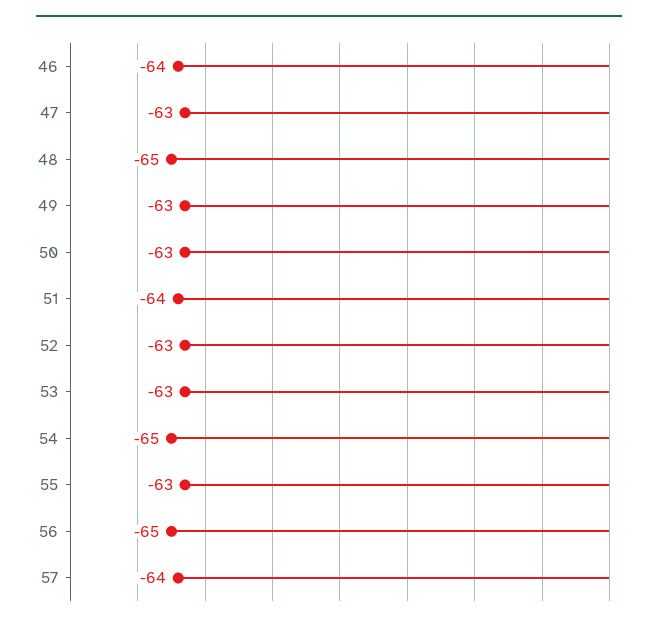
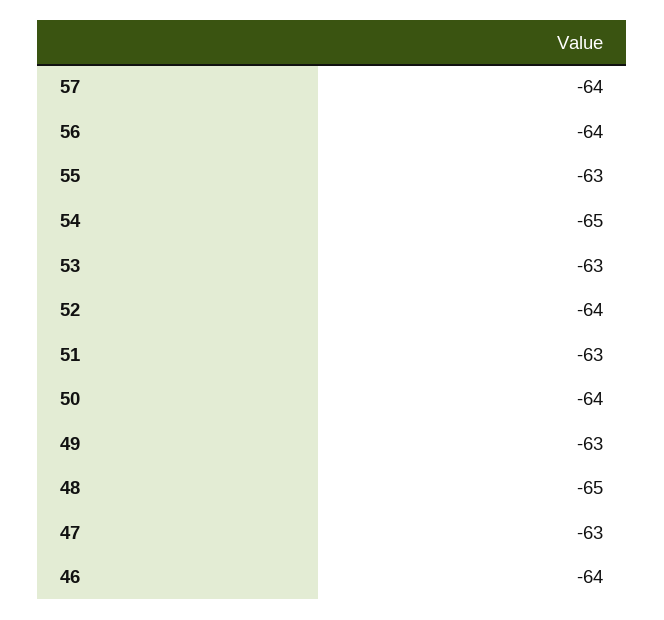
  {
    "46": -64,
    "47": -63,
    "48": -65,
    "49": -63,
-   "50": -63,
+   "50": -64,
-   "51": -64,
+   "51": -63,
-   "52": -63,
+   "52": -64,
    "53": -63,
    "54": -65,
    "55": -63,
-   "56": -65,
+   "56": -64,
    "57": -64
  }

